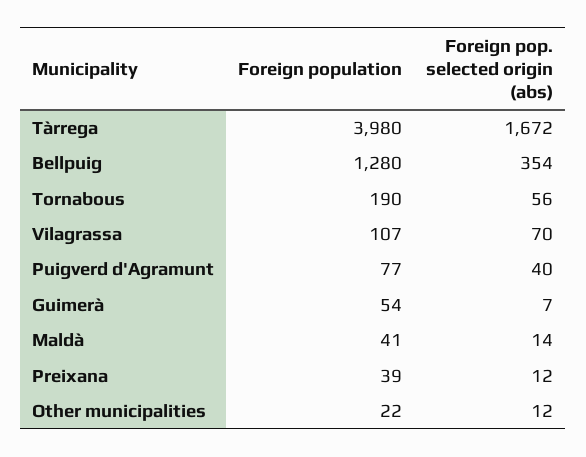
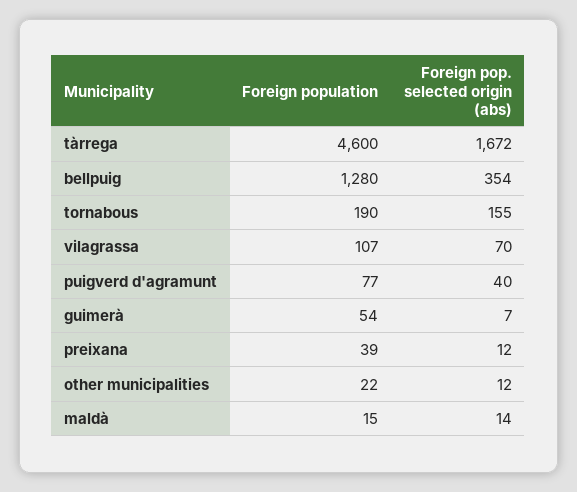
  {
    "Foreign population": {
-     "Tàrrega": 3980,
+     "Tàrrega": 4600,
      "Bellpuig": 1280,
      "Tornabous": 190,
      "Vilagrassa": 107,
      "Puigverd d'Agramunt": 77,
      "Guimerà": 54,
-     "Maldà": 41,
+     "Maldà": 15,
      "Preixana": 39,
      "Other municipalities": 22
    },
    "Foreign pop. selected origin (abs)": {
      "Tàrrega": 1672,
      "Bellpuig": 354,
-     "Tornabous": 56,
+     "Tornabous": 155,
      "Vilagrassa": 70,
      "Puigverd d'Agramunt": 40,
      "Guimerà": 7,
      "Maldà": 14,
      "Preixana": 12,
      "Other municipalities": 12
    }
  }

